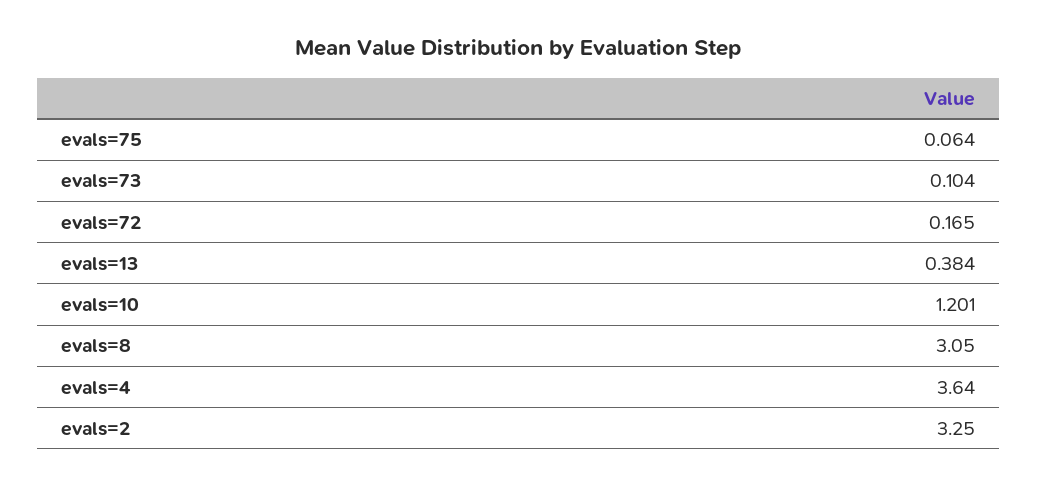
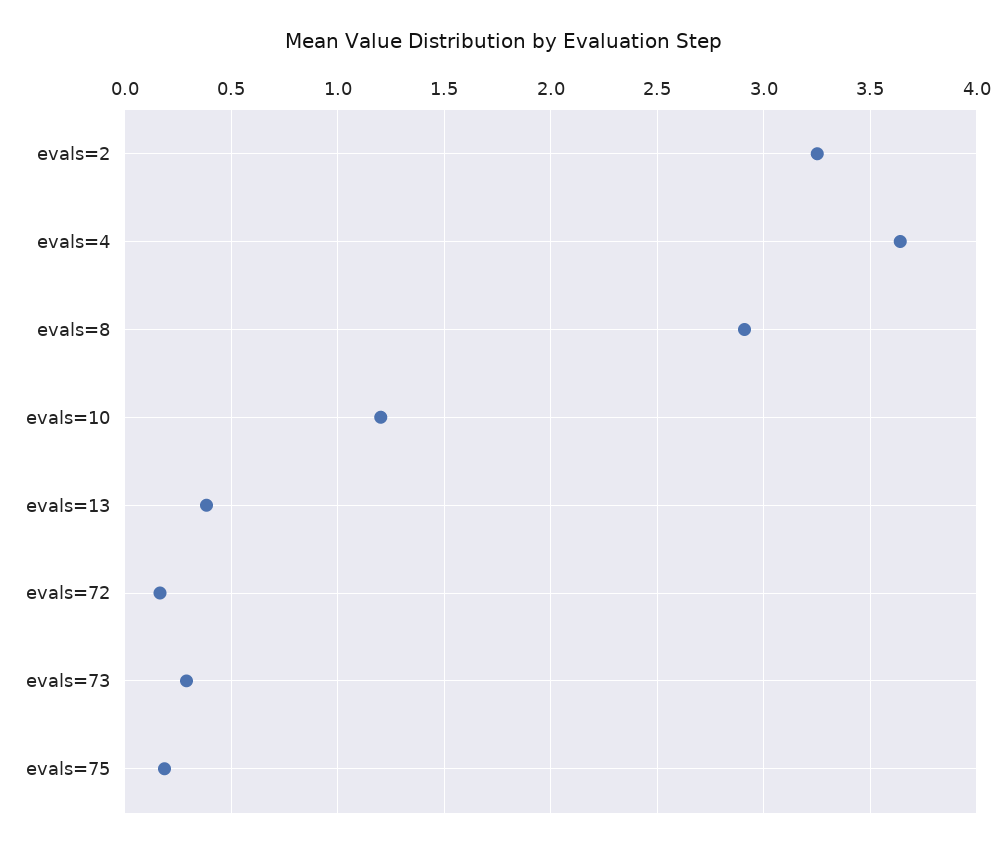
  {
-   "evals=75": 0.064,
+   "evals=75": 0.2,
-   "evals=73": 0.104,
+   "evals=73": 0.3,
    "evals=72": 0.165,
    "evals=13": 0.384,
    "evals=10": 1.201,
-   "evals=8": 3.05,
+   "evals=8": 2.9,
    "evals=4": 3.64,
    "evals=2": 3.25
  }

